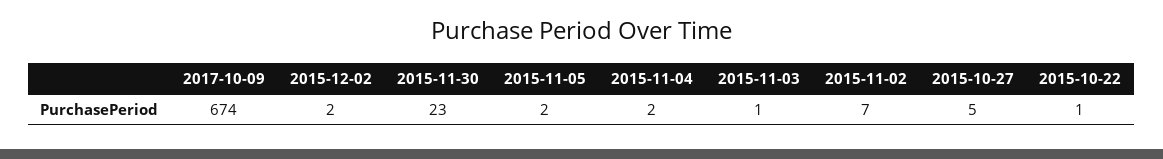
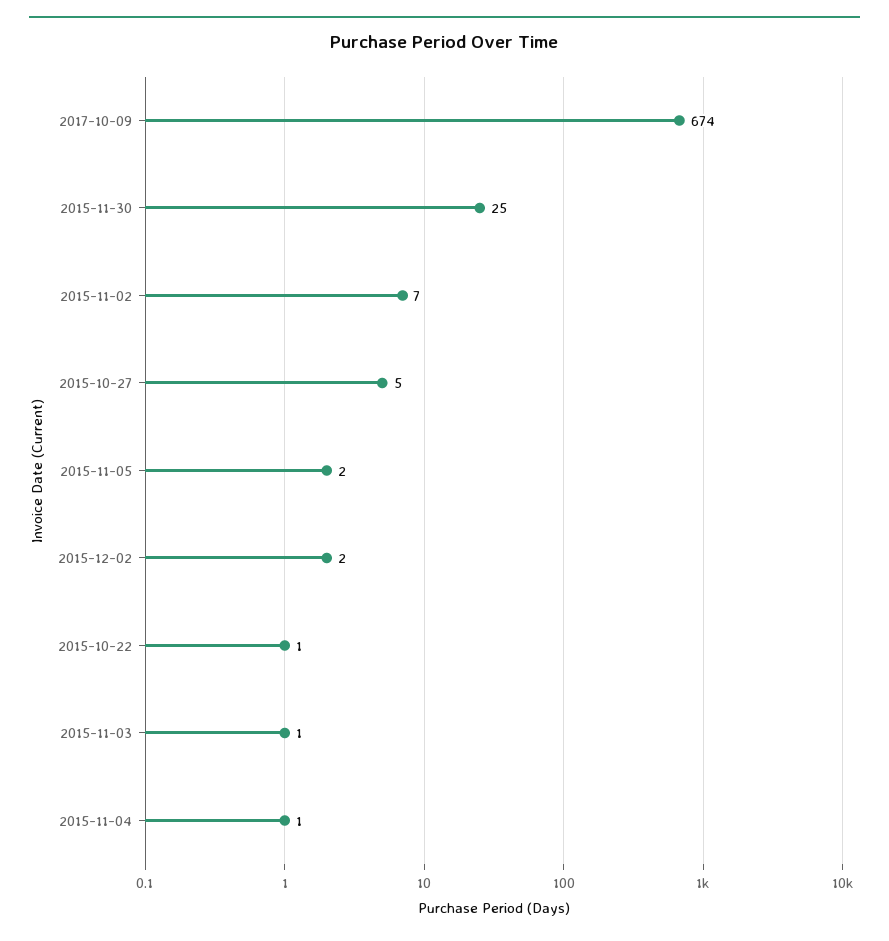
  {
    "2017-10-09": 674,
    "2015-12-02": 2,
-   "2015-11-30": 23,
+   "2015-11-30": 25,
    "2015-11-05": 2,
-   "2015-11-04": 2,
+   "2015-11-04": 1,
    "2015-11-03": 1,
    "2015-11-02": 7,
    "2015-10-27": 5,
    "2015-10-22": 1
  }

